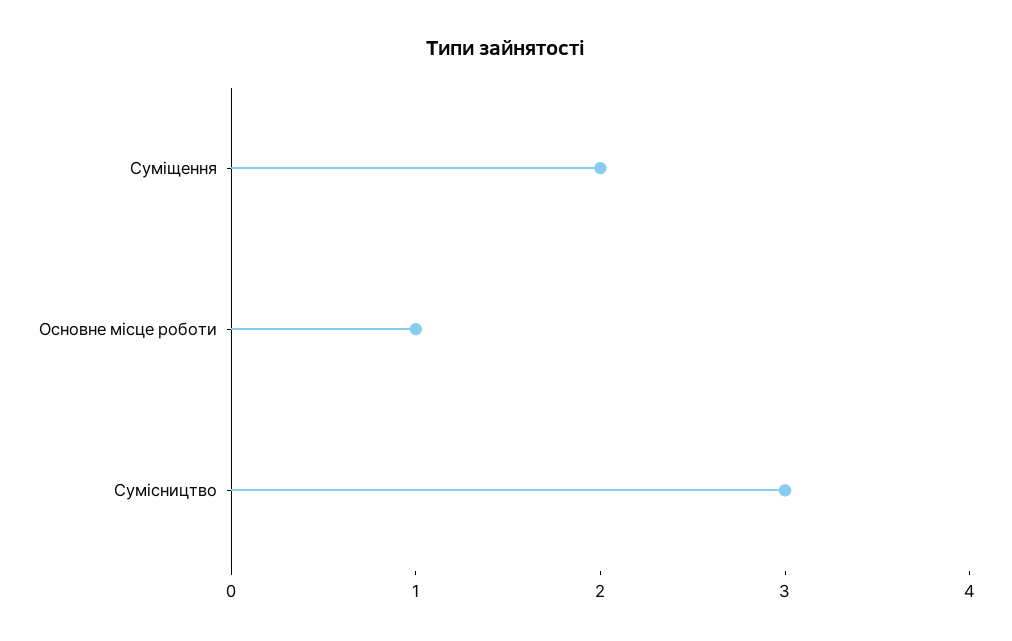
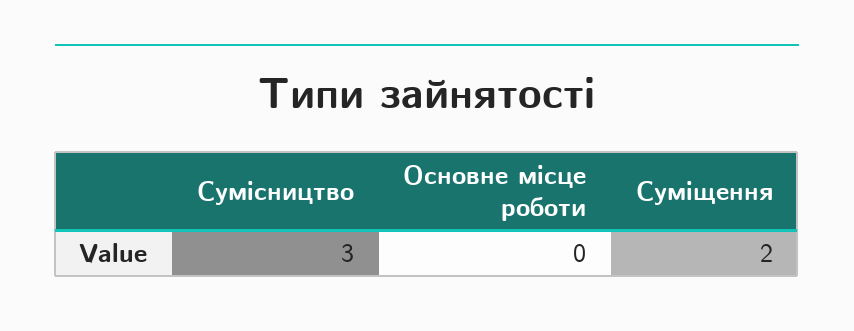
  {
    "Суміщення": 2,
-   "Основне місце роботи": 1,
+   "Основне місце роботи": 0,
    "Сумісництво": 3
  }

